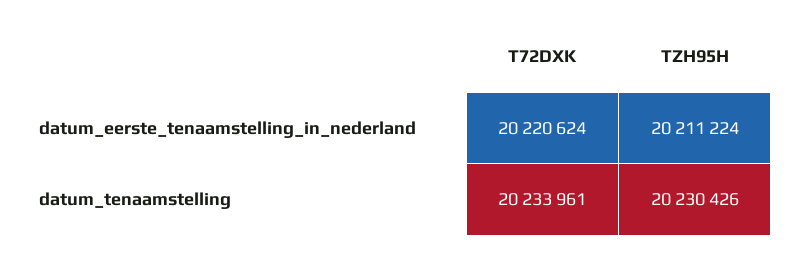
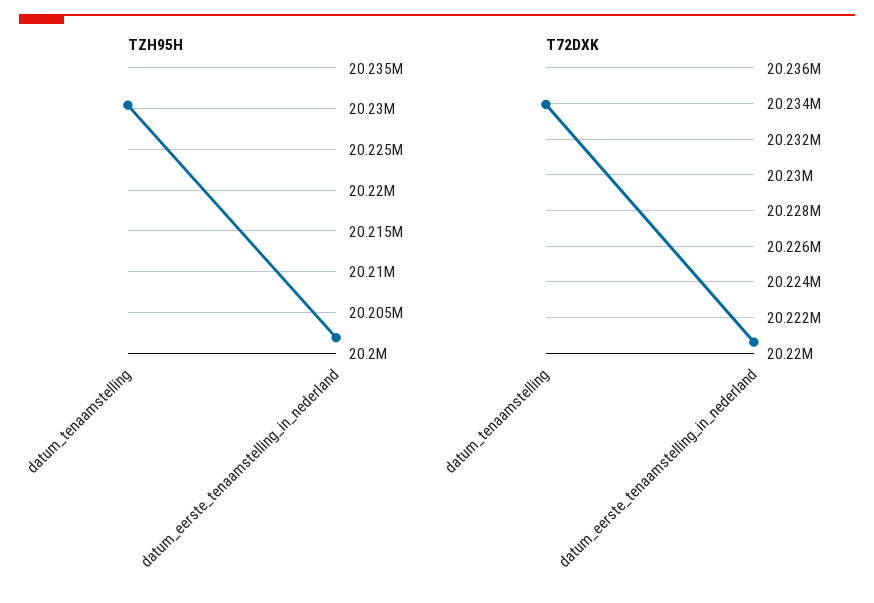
  {
    "T72DXK": {
      "datum_eerste_tenaamstelling_in_nederland": 20220624,
      "datum_tenaamstelling": 20233961
    },
    "TZH95H": {
-     "datum_eerste_tenaamstelling_in_nederland": 20211224,
+     "datum_eerste_tenaamstelling_in_nederland": 20202000,
      "datum_tenaamstelling": 20230426
    }
  }

